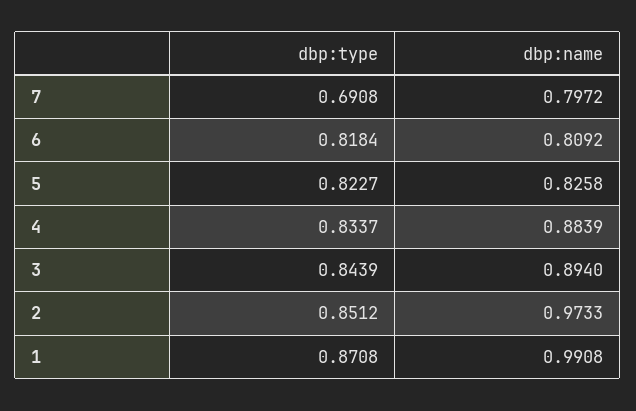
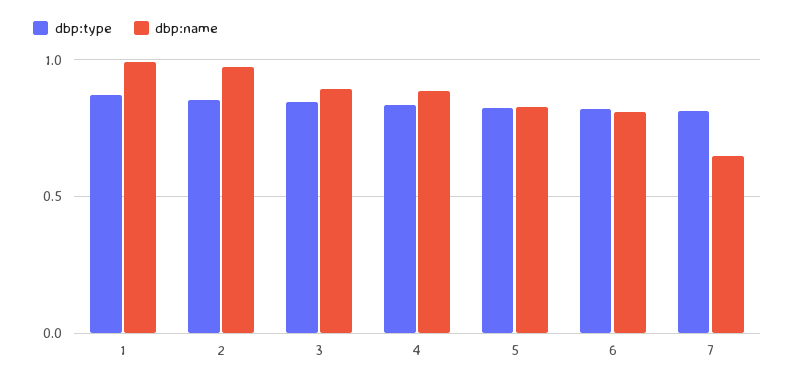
  {
    "dbp:type": {
-     "7": 0.6908,
+     "7": 0.8,
      "6": 0.8184,
      "5": 0.8227,
      "4": 0.8337,
      "3": 0.8439,
      "2": 0.8512,
      "1": 0.8708
    },
    "dbp:name": {
-     "7": 0.7972,
+     "7": 0.65,
      "6": 0.8092,
      "5": 0.8258,
      "4": 0.8839,
      "3": 0.894,
      "2": 0.9733,
      "1": 0.9908
    }
  }

